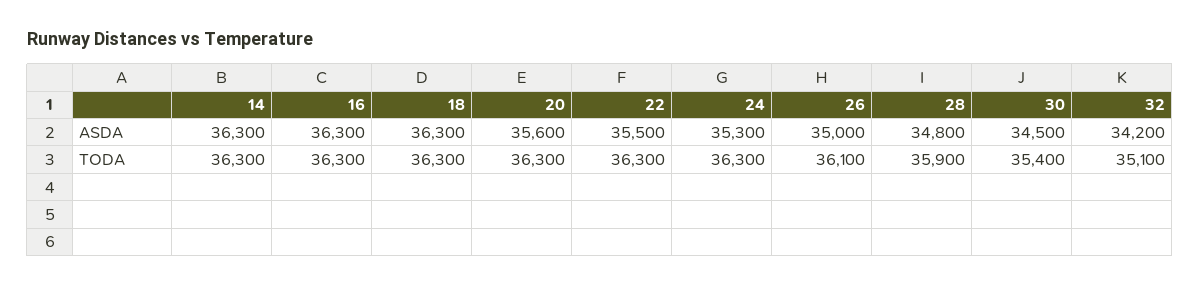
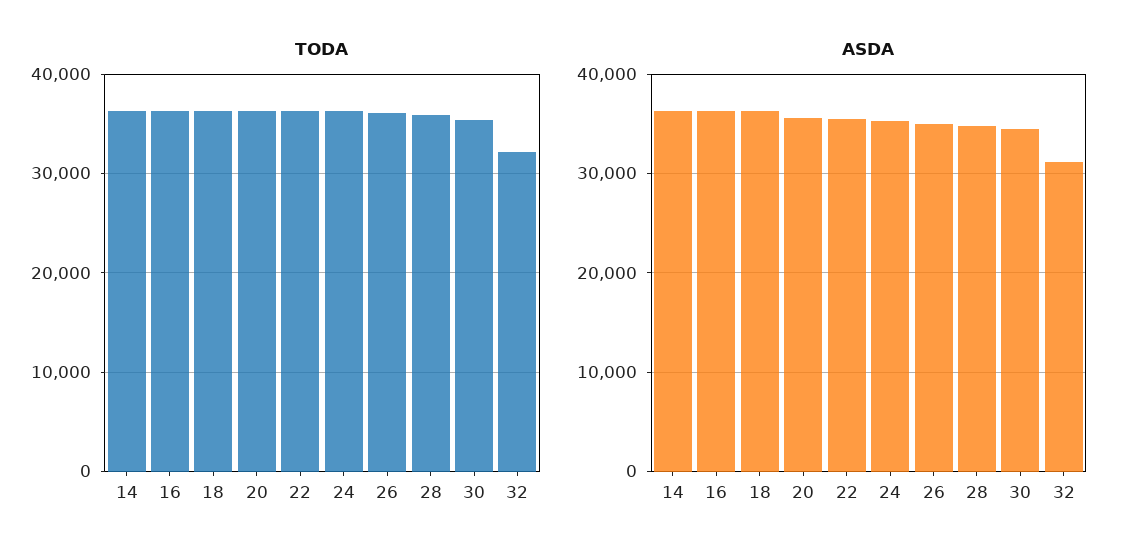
  {
    "ASDA": {
      "14": 36300,
      "16": 36300,
      "18": 36300,
      "20": 35600,
      "22": 35500,
      "24": 35300,
      "26": 35000,
      "28": 34800,
      "30": 34500,
-     "32": 34200
+     "32": 31000
    },
    "TODA": {
      "14": 36300,
      "16": 36300,
      "18": 36300,
      "20": 36300,
      "22": 36300,
      "24": 36300,
      "26": 36100,
      "28": 35900,
      "30": 35400,
-     "32": 35100
+     "32": 32000
    }
  }

